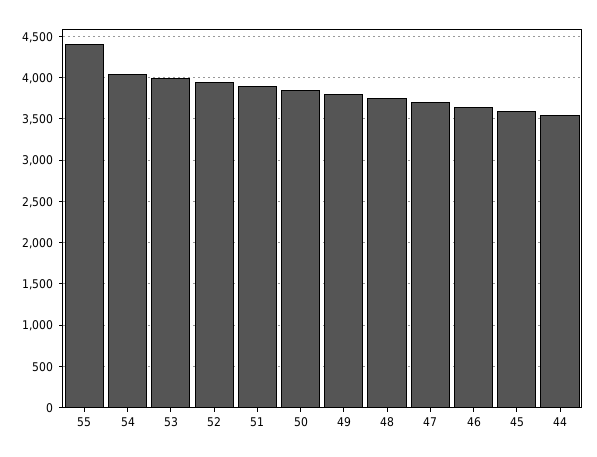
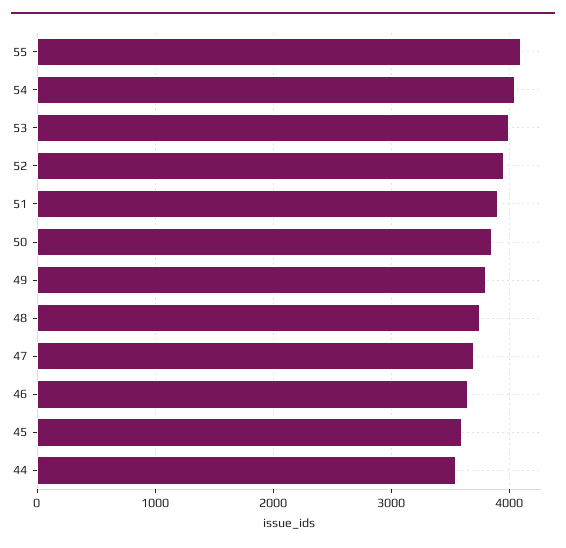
  {
-   "55": 4400,
+   "55": 4100,
    "54": 4100,
    "53": 4000,
    "52": 4000,
    "51": 3900,
    "50": 3900,
    "49": 3800,
    "48": 3800,
    "47": 3700,
    "46": 3700,
    "45": 3600,
    "44": 3600
  }

